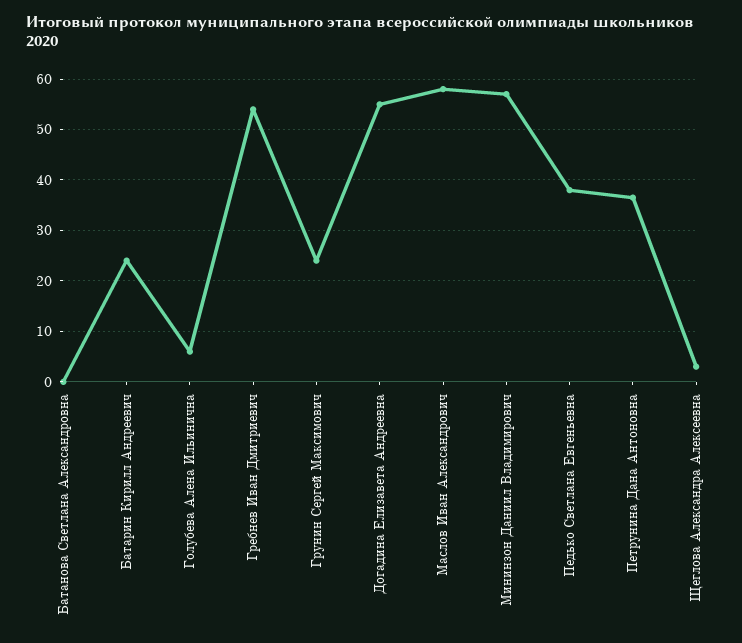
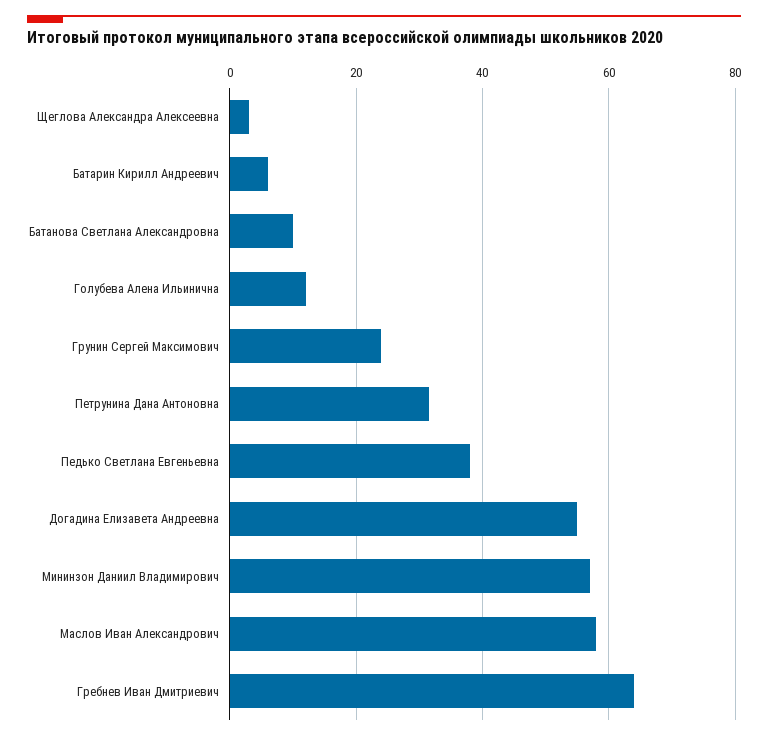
  {
-   "Батанова Светлана Александровна": 0,
+   "Батанова Светлана Александровна": 10,
-   "Батарин Кирилл Андреевич": 24,
+   "Батарин Кирилл Андреевич": 6,
-   "Голубева Алена Ильинична": 6,
+   "Голубева Алена Ильинична": 12,
-   "Гребнев Иван Дмитриевич": 54,
+   "Гребнев Иван Дмитриевич": 64,
    "Грунин Сергей Максимович": 24,
    "Догадина Елизавета Андреевна": 56,
    "Маслов Иван Александрович": 58,
    "Мининзон Даниил Владимирович": 58,
    "Педько Светлана Евгеньевна": 38,
-   "Петрунина Дана Антоновна": 36,
+   "Петрунина Дана Антоновна": 32,
    "Щеглова Александра Алексеевна": 4
  }

